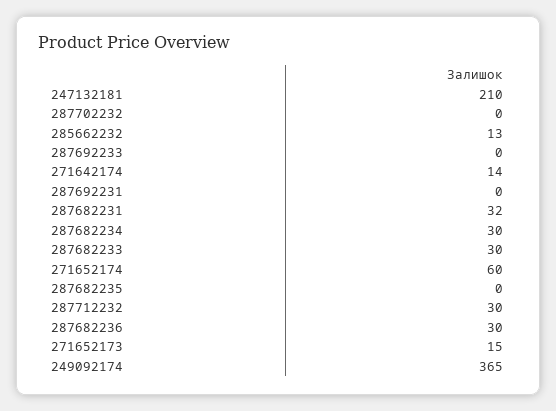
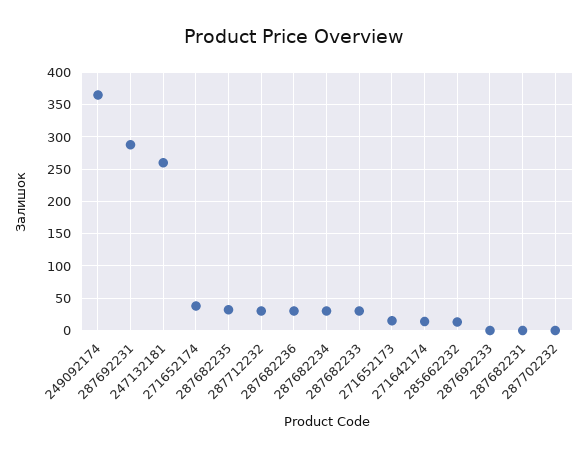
  {
-   "247132181": 210,
+   "247132181": 260,
    "287702232": 0,
    "285662232": 13,
    "287692233": 0,
    "271642174": 14,
-   "287692231": 0,
+   "287692231": 290,
-   "287682231": 32,
+   "287682231": 0,
    "287682234": 30,
    "287682233": 30,
-   "271652174": 60,
+   "271652174": 40,
-   "287682235": 0,
+   "287682235": 30,
    "287712232": 30,
    "287682236": 30,
    "271652173": 15,
    "249092174": 365
  }

